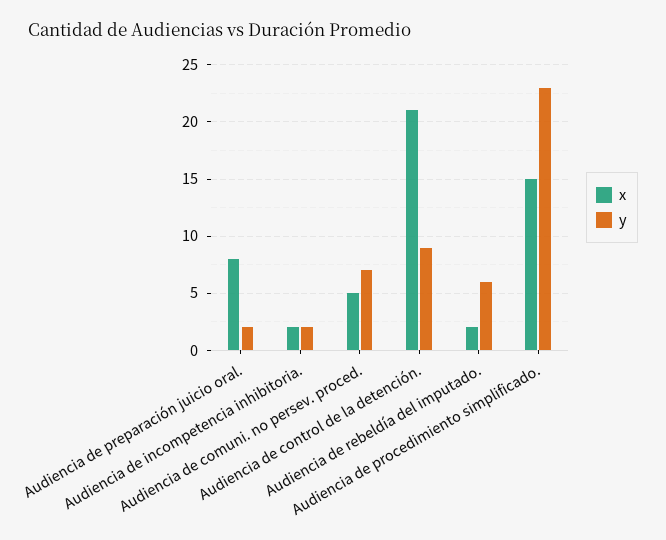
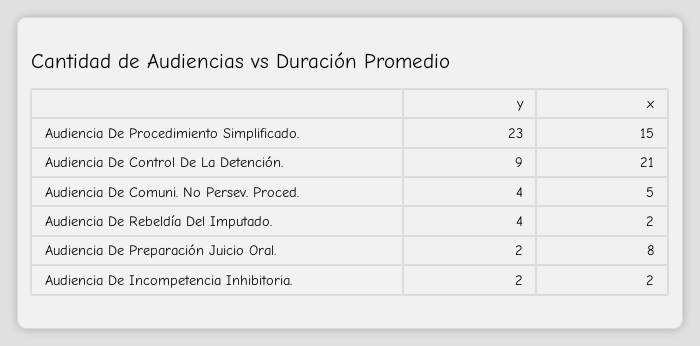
  {
    "x": {
      "Audiencia de preparación juicio oral.": 8,
      "Audiencia de incompetencia inhibitoria.": 2,
      "Audiencia de comuni. no persev. proced.": 5,
      "Audiencia de control de la detención.": 21,
      "Audiencia de rebeldía del imputado.": 2,
      "Audiencia de procedimiento simplificado.": 15
    },
    "y": {
      "Audiencia de preparación juicio oral.": 2,
      "Audiencia de incompetencia inhibitoria.": 2,
-     "Audiencia de comuni. no persev. proced.": 7,
+     "Audiencia de comuni. no persev. proced.": 4,
      "Audiencia de control de la detención.": 9,
-     "Audiencia de rebeldía del imputado.": 6,
+     "Audiencia de rebeldía del imputado.": 4,
      "Audiencia de procedimiento simplificado.": 23
    }
  }

